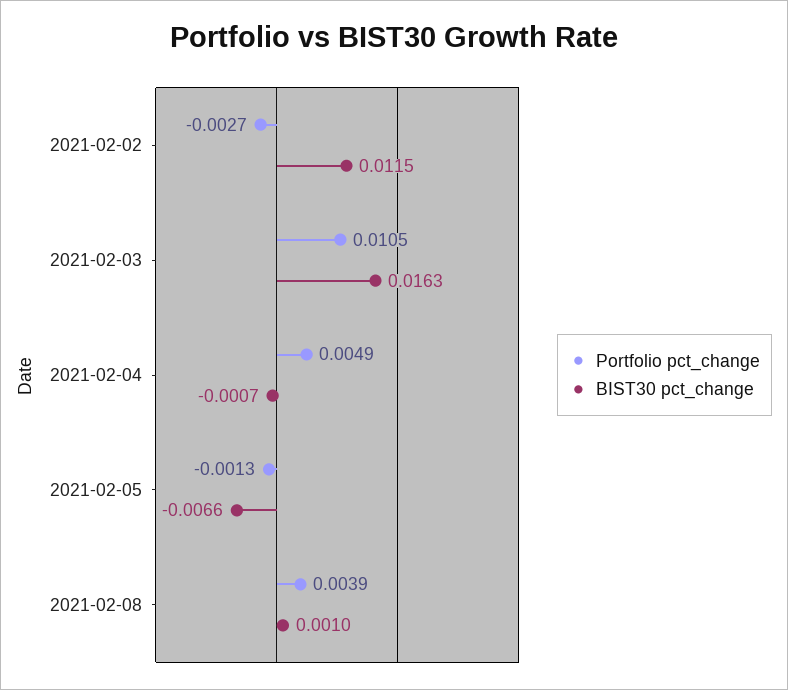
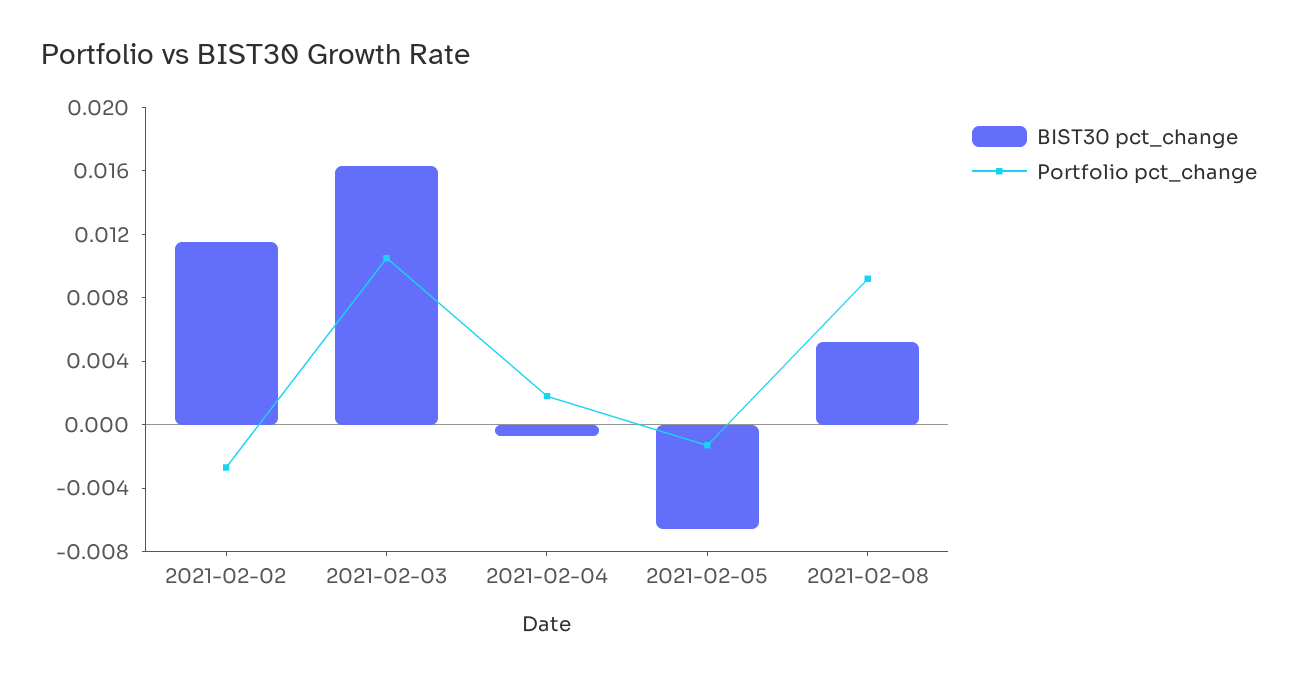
  {
    "Portfolio pct_change": {
      "2021-02-02": -0.0027,
      "2021-02-03": 0.0105,
-     "2021-02-04": 0.0049,
+     "2021-02-04": 0.002,
      "2021-02-05": -0.0013,
-     "2021-02-08": 0.0039
+     "2021-02-08": 0.009
    },
    "BIST30 pct_change": {
      "2021-02-02": 0.0115,
      "2021-02-03": 0.0163,
      "2021-02-04": -0.0007,
      "2021-02-05": -0.0066,
-     "2021-02-08": 0.001
+     "2021-02-08": 0.005
    }
  }

